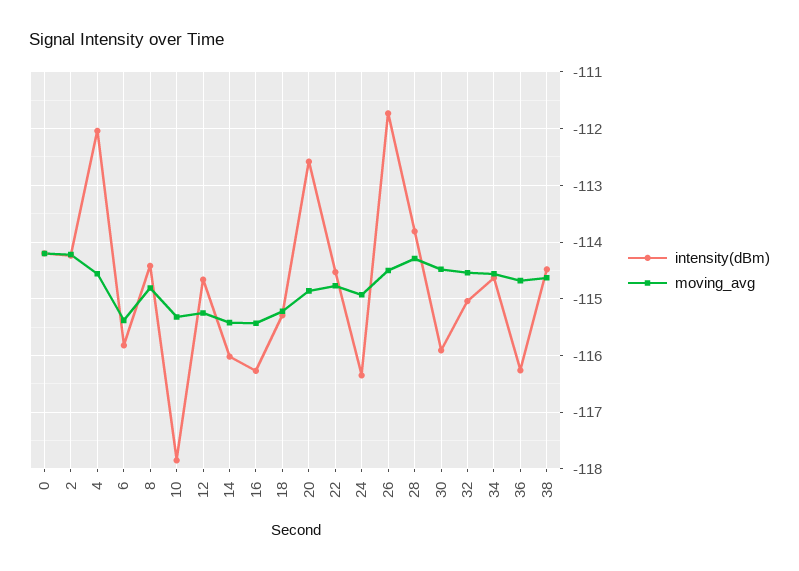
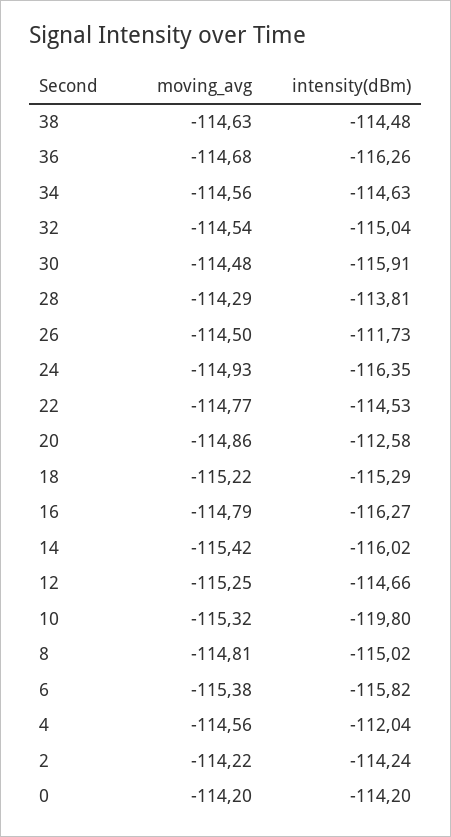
  {
    "intensity(dBm)": {
      "0": -114.2,
      "2": -114.24,
      "4": -112.04,
      "6": -115.82,
-     "8": -114.4,
+     "8": -115.02,
-     "10": -117.8,
+     "10": -119.8,
      "12": -114.66,
      "14": -116.02,
      "16": -116.27,
      "18": -115.29,
      "20": -112.58,
      "22": -114.53,
      "24": -116.35,
      "26": -111.73,
      "28": -113.81,
      "30": -115.91,
      "32": -115.04,
      "34": -114.63,
      "36": -116.26,
      "38": -114.48
    },
    "moving_avg": {
      "0": -114.2,
      "2": -114.22,
      "4": -114.56,
      "6": -115.38,
      "8": -114.81,
      "10": -115.32,
      "12": -115.25,
      "14": -115.42,
-     "16": -115.4,
+     "16": -114.79,
      "18": -115.22,
      "20": -114.86,
      "22": -114.77,
      "24": -114.93,
      "26": -114.5,
      "28": -114.29,
      "30": -114.48,
      "32": -114.54,
      "34": -114.56,
      "36": -114.68,
      "38": -114.63
    }
  }

